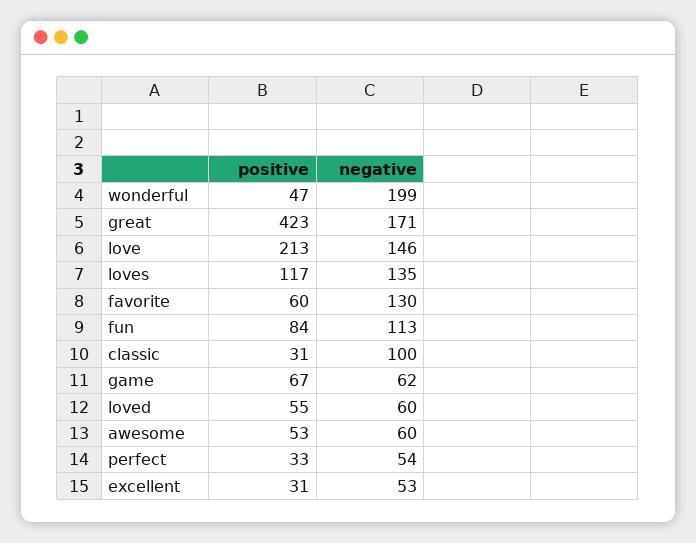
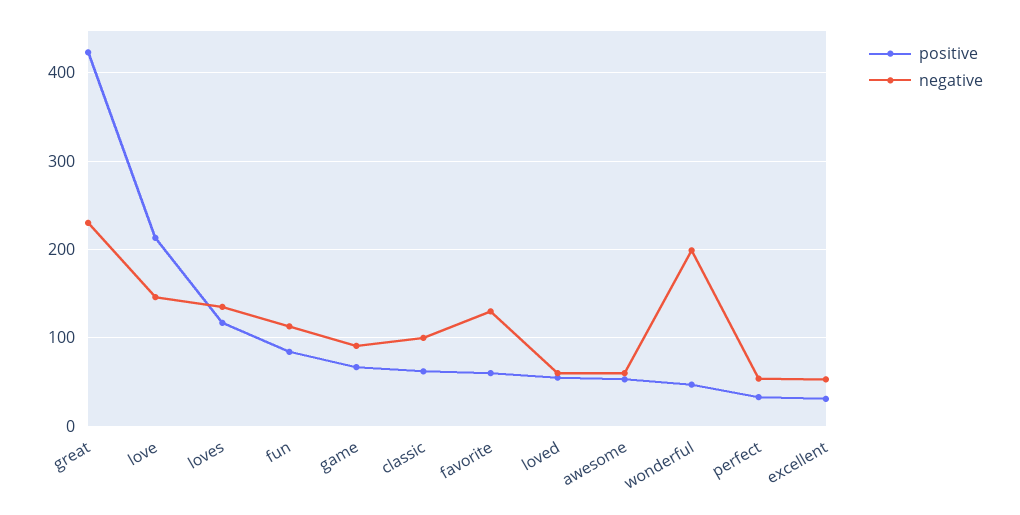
  {
    "positive": {
      "wonderful": 47,
      "great": 423,
      "love": 213,
      "loves": 117,
      "favorite": 60,
      "fun": 84,
-     "classic": 31,
+     "classic": 60,
      "game": 67,
      "loved": 55,
      "awesome": 53,
      "perfect": 33,
      "excellent": 31
    },
    "negative": {
      "wonderful": 199,
-     "great": 171,
+     "great": 230,
      "love": 146,
      "loves": 135,
      "favorite": 130,
      "fun": 113,
      "classic": 100,
-     "game": 62,
+     "game": 90,
      "loved": 60,
      "awesome": 60,
      "perfect": 54,
      "excellent": 53
    }
  }

